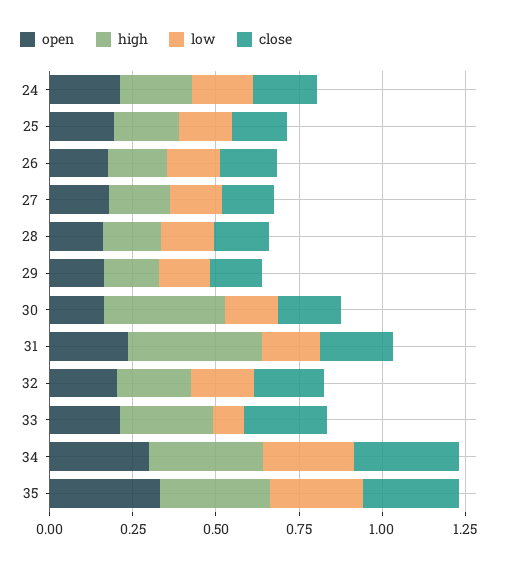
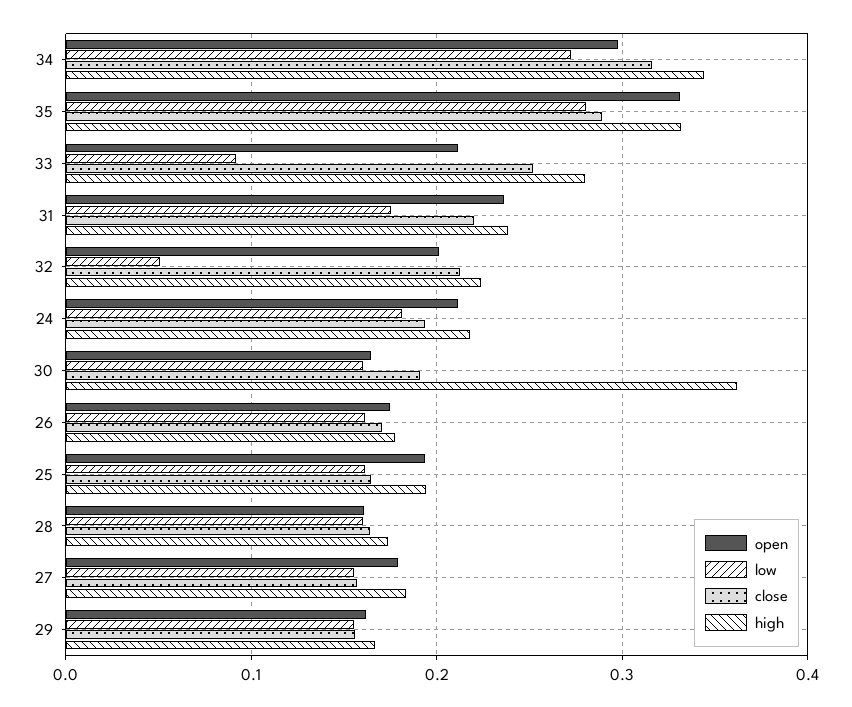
  {
    "open": {
      "24": 0.21,
      "25": 0.19,
      "26": 0.17,
      "27": 0.18,
      "28": 0.16,
      "29": 0.16,
      "30": 0.16,
      "31": 0.24,
      "32": 0.2,
      "33": 0.21,
      "34": 0.3,
      "35": 0.33
    },
    "high": {
      "24": 0.22,
      "25": 0.19,
      "26": 0.18,
      "27": 0.18,
      "28": 0.17,
      "29": 0.17,
      "30": 0.36,
-     "31": 0.4,
+     "31": 0.24,
      "32": 0.22,
      "33": 0.28,
      "34": 0.34,
      "35": 0.33
    },
    "low": {
      "24": 0.18,
      "25": 0.16,
      "26": 0.16,
      "27": 0.16,
      "28": 0.16,
      "29": 0.16,
      "30": 0.16,
      "31": 0.18,
-     "32": 0.2,
+     "32": 0.05,
      "33": 0.09,
      "34": 0.27,
      "35": 0.28
    },
    "close": {
      "24": 0.19,
      "25": 0.16,
      "26": 0.17,
      "27": 0.16,
      "28": 0.16,
      "29": 0.16,
      "30": 0.19,
      "31": 0.22,
      "32": 0.21,
      "33": 0.25,
      "34": 0.32,
      "35": 0.29
    }
  }

